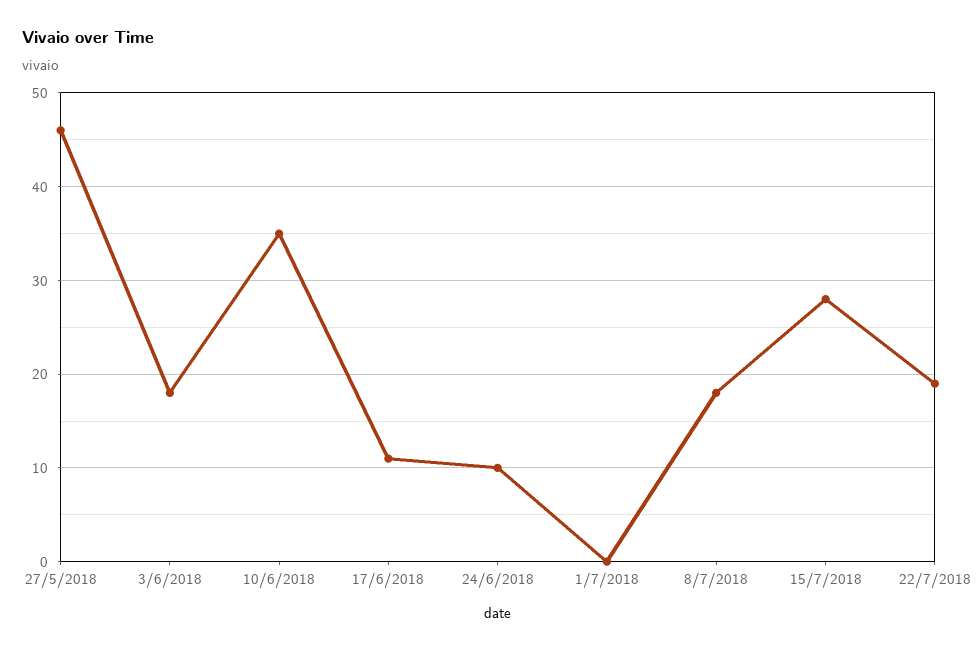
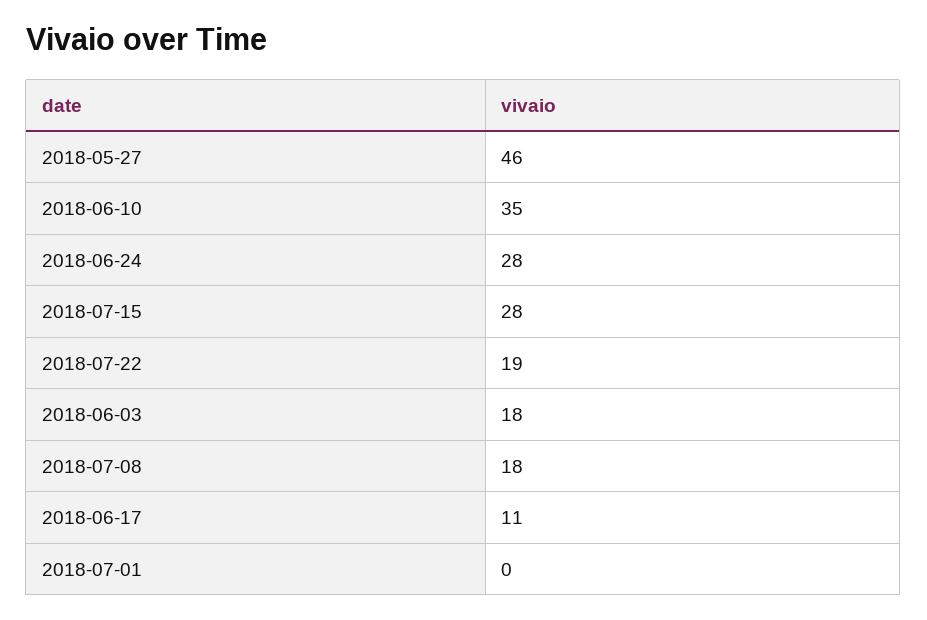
  {
    "27/5/2018": 46,
    "3/6/2018": 18,
    "10/6/2018": 35,
    "17/6/2018": 11,
-   "24/6/2018": 10,
+   "24/6/2018": 28,
    "1/7/2018": 0,
    "8/7/2018": 18,
    "15/7/2018": 28,
    "22/7/2018": 19
  }

